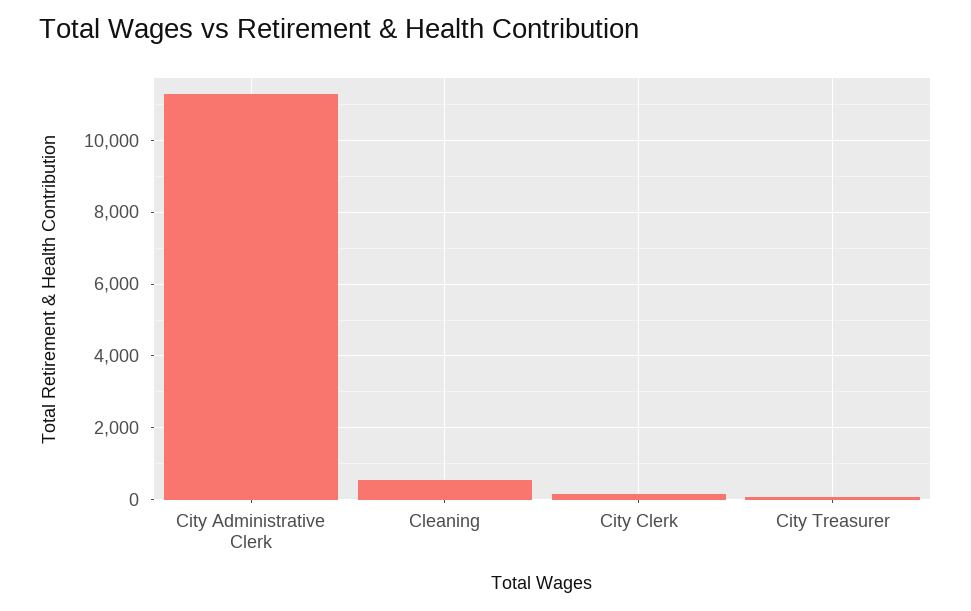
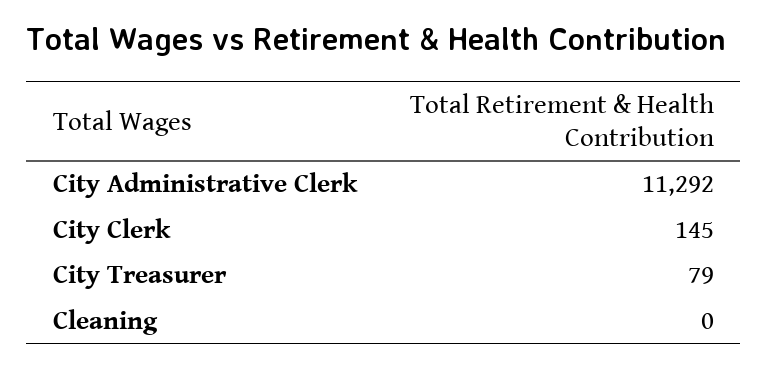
  {
    "City Administrative Clerk": 11292,
-   "Cleaning": 600,
+   "Cleaning": 0,
    "City Clerk": 145,
    "City Treasurer": 79
  }

